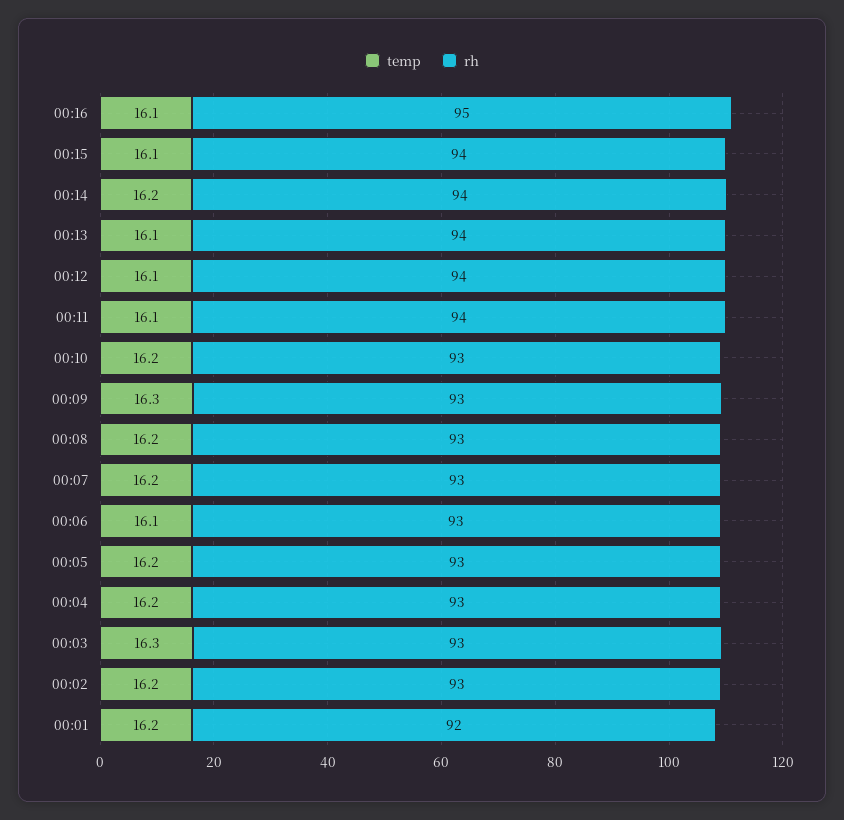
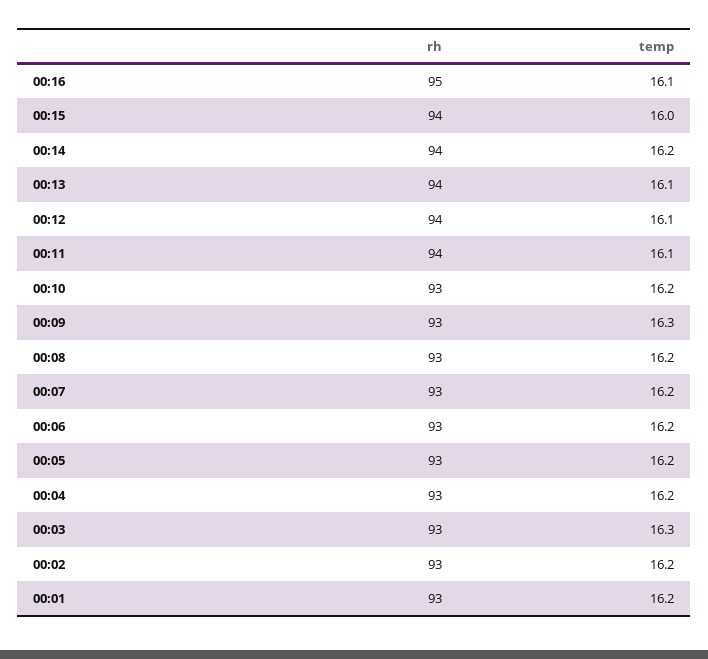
  {
    "temp": {
      "00:16": 16.1,
-     "00:15": 16.1,
+     "00:15": 16,
      "00:14": 16.2,
      "00:13": 16.1,
      "00:12": 16.1,
      "00:11": 16.1,
      "00:10": 16.2,
      "00:09": 16.3,
      "00:08": 16.2,
      "00:07": 16.2,
-     "00:06": 16.1,
+     "00:06": 16.2,
      "00:05": 16.2,
      "00:04": 16.2,
      "00:03": 16.3,
      "00:02": 16.2,
      "00:01": 16.2
    },
    "rh": {
      "00:16": 95,
      "00:15": 94,
      "00:14": 94,
      "00:13": 94,
      "00:12": 94,
      "00:11": 94,
      "00:10": 93,
      "00:09": 93,
      "00:08": 93,
      "00:07": 93,
      "00:06": 93,
      "00:05": 93,
      "00:04": 93,
      "00:03": 93,
      "00:02": 93,
-     "00:01": 92
+     "00:01": 93
    }
  }

